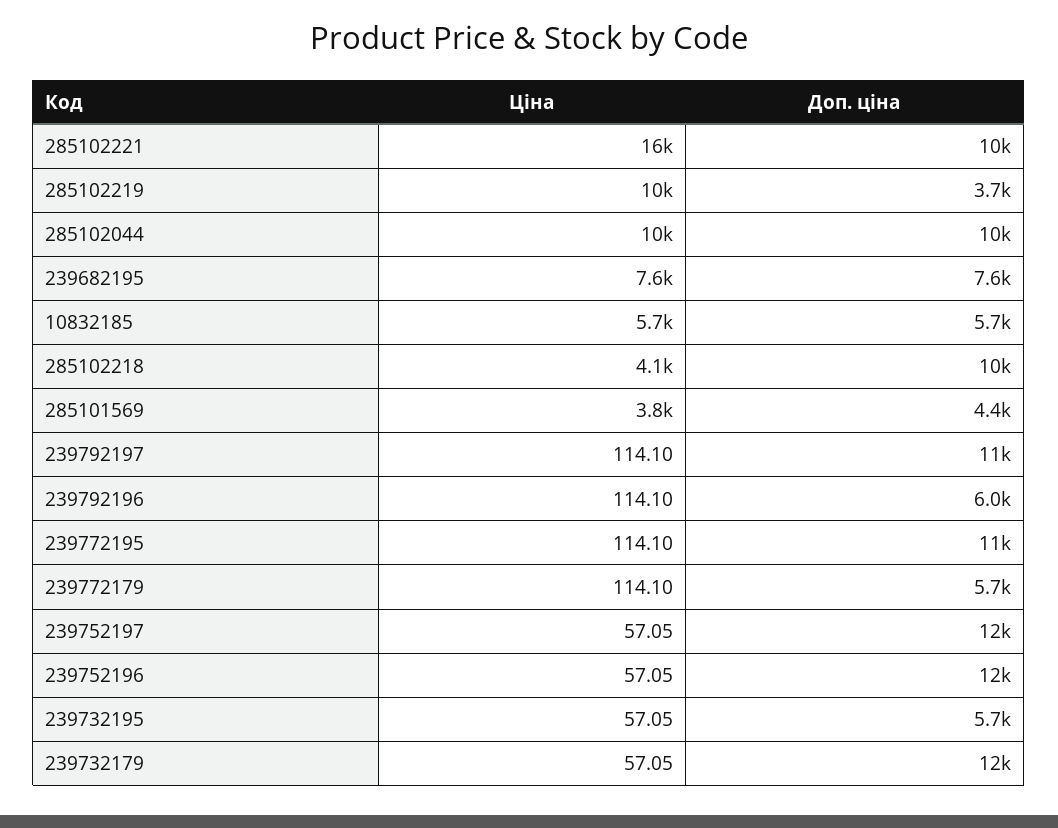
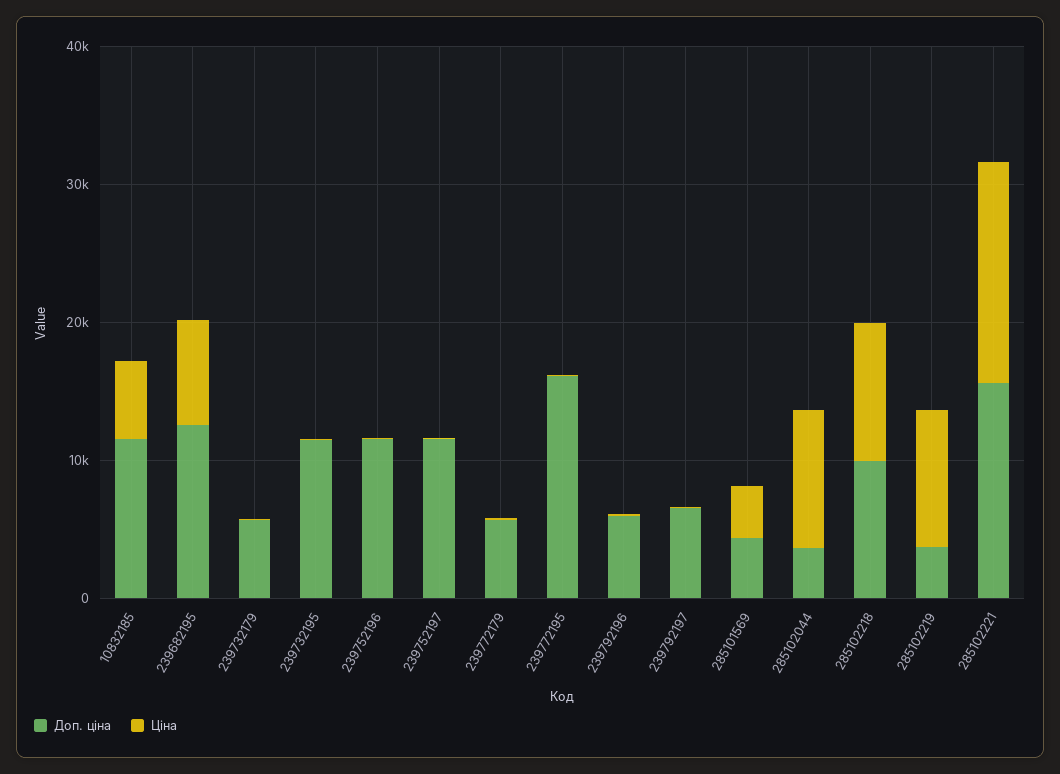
  {
    "Ціна": {
      "285102221": 16000,
      "285102219": 10000,
      "285102044": 10000,
      "239682195": 7600,
      "10832185": 5700,
-     "285102218": 4100,
+     "285102218": 10000,
      "285101569": 3800,
      "239792197": 114.1,
      "239792196": 114.1,
      "239772195": 114.1,
      "239772179": 114.1,
      "239752197": 57.05,
      "239752196": 57.05,
      "239732195": 57.05,
      "239732179": 57.05
    },
    "Доп. ціна": {
-     "285102221": 10000,
+     "285102221": 16000,
      "285102219": 3700,
-     "285102044": 10000,
+     "285102044": 4000,
-     "239682195": 7600,
+     "239682195": 12000,
-     "10832185": 5700,
+     "10832185": 12000,
      "285102218": 10000,
      "285101569": 4400,
-     "239792197": 11000,
+     "239792197": 6000,
      "239792196": 6000,
-     "239772195": 11000,
+     "239772195": 16000,
      "239772179": 5700,
      "239752197": 12000,
      "239752196": 12000,
-     "239732195": 5700,
+     "239732195": 12000,
-     "239732179": 12000
+     "239732179": 6000
    }
  }

